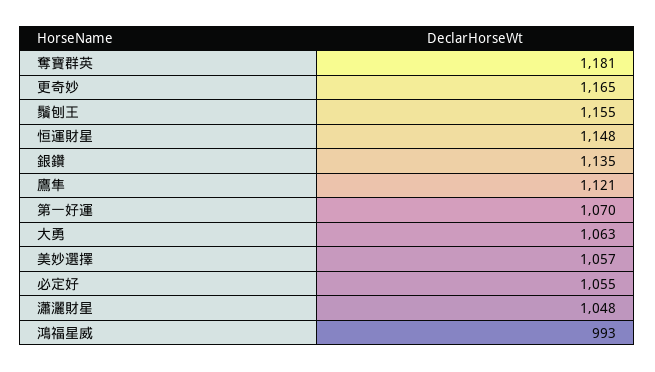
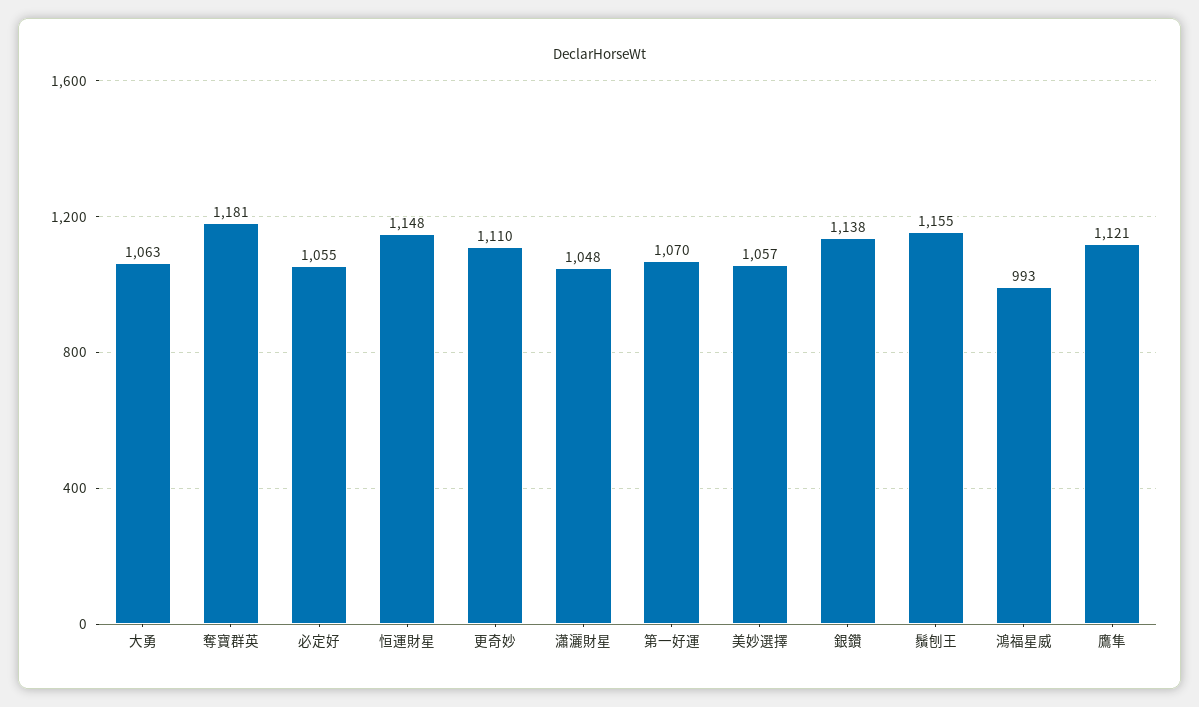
  {
    "奪寶群英": 1181,
-   "更奇妙": 1165,
+   "更奇妙": 1110,
    "鬚刨王": 1155,
    "恒運財星": 1148,
-   "銀鑽": 1135,
+   "銀鑽": 1138,
    "鷹隼": 1121,
    "第一好運": 1070,
    "大勇": 1063,
    "美妙選擇": 1057,
    "必定好": 1055,
    "瀟灑財星": 1048,
    "鴻福星威": 993
  }

